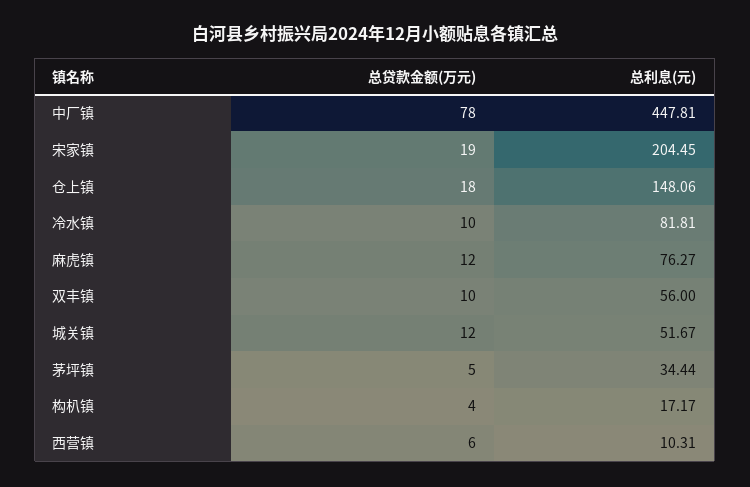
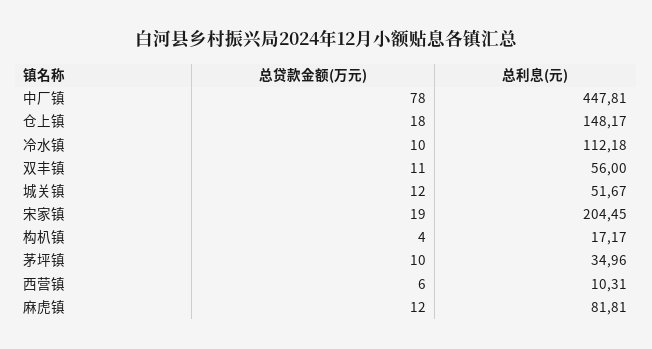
  {
    "总贷款金额(万元)": {
      "中厂镇": 78,
      "宋家镇": 19,
      "仓上镇": 18,
      "冷水镇": 10,
      "麻虎镇": 12,
-     "双丰镇": 10,
+     "双丰镇": 11,
      "城关镇": 12,
-     "茅坪镇": 5,
+     "茅坪镇": 10,
      "构朳镇": 4,
      "西营镇": 6
    },
    "总利息(元)": {
      "中厂镇": 447.81,
      "宋家镇": 204.45,
-     "仓上镇": 148.06,
+     "仓上镇": 148.17,
-     "冷水镇": 81.81,
+     "冷水镇": 112.18,
-     "麻虎镇": 76.27,
+     "麻虎镇": 81.81,
      "双丰镇": 56,
      "城关镇": 51.67,
-     "茅坪镇": 34.44,
+     "茅坪镇": 34.96,
      "构朳镇": 17.17,
      "西营镇": 10.31
    }
  }

